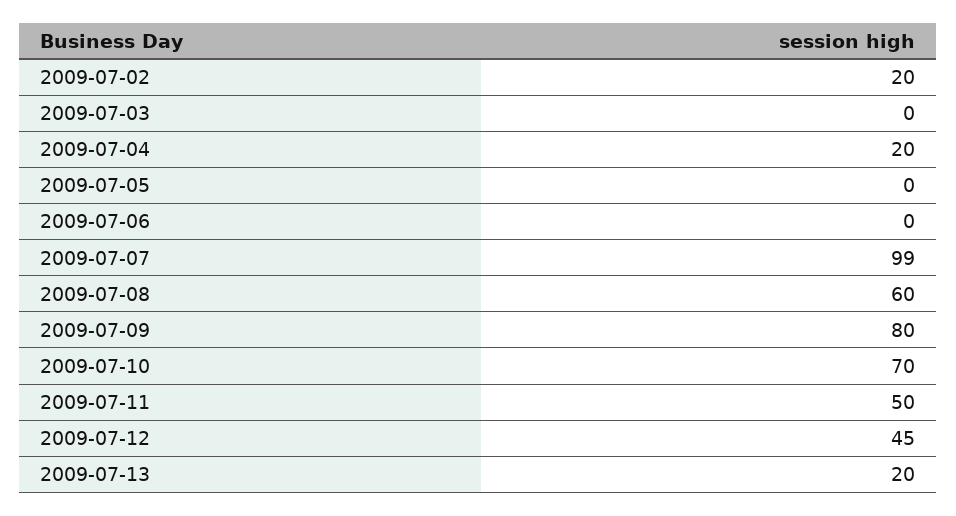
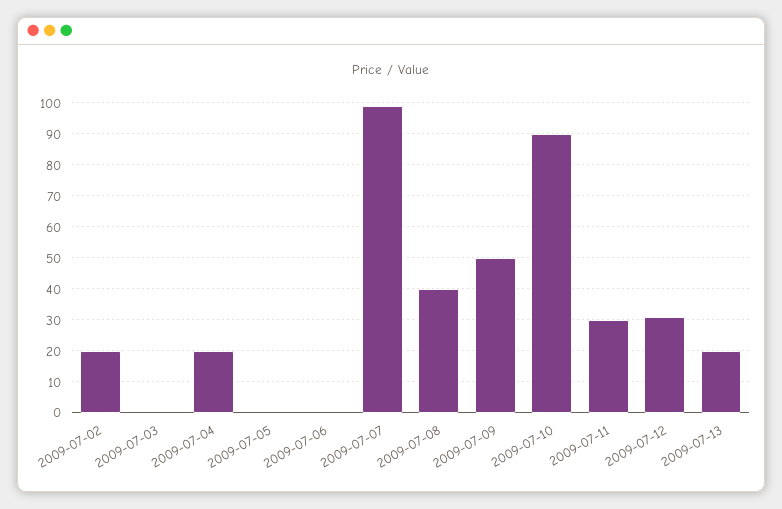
  {
    "2009-07-02": 20,
    "2009-07-03": 0,
    "2009-07-04": 20,
    "2009-07-05": 0,
    "2009-07-06": 0,
    "2009-07-07": 99,
-   "2009-07-08": 60,
+   "2009-07-08": 40,
-   "2009-07-09": 80,
+   "2009-07-09": 50,
-   "2009-07-10": 70,
+   "2009-07-10": 90,
-   "2009-07-11": 50,
+   "2009-07-11": 30,
-   "2009-07-12": 45,
+   "2009-07-12": 30,
    "2009-07-13": 20
  }

